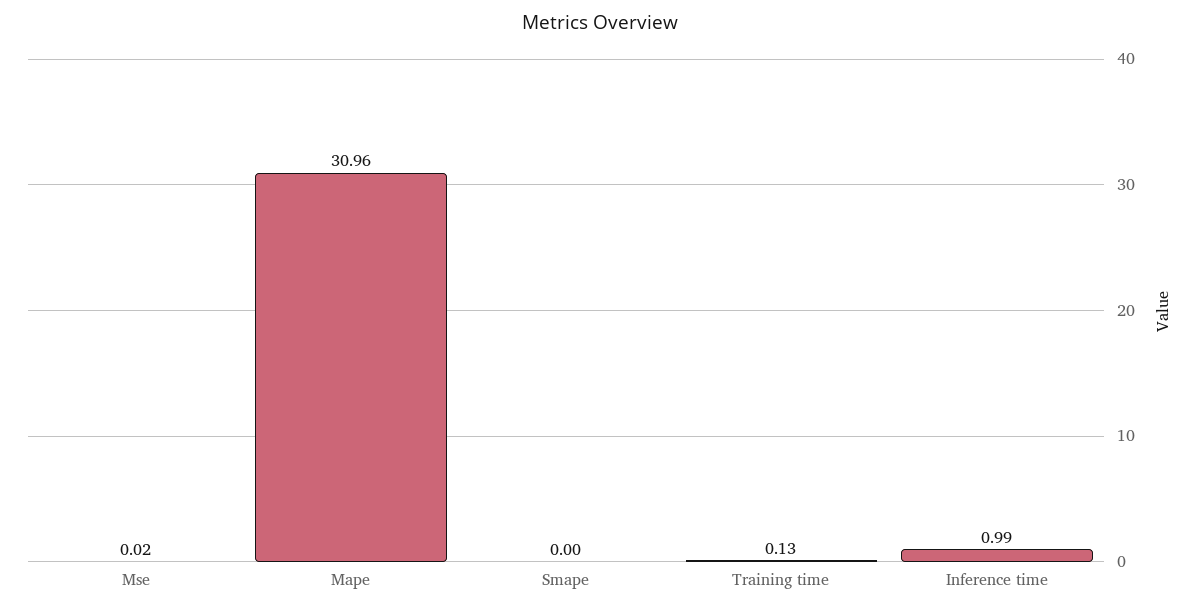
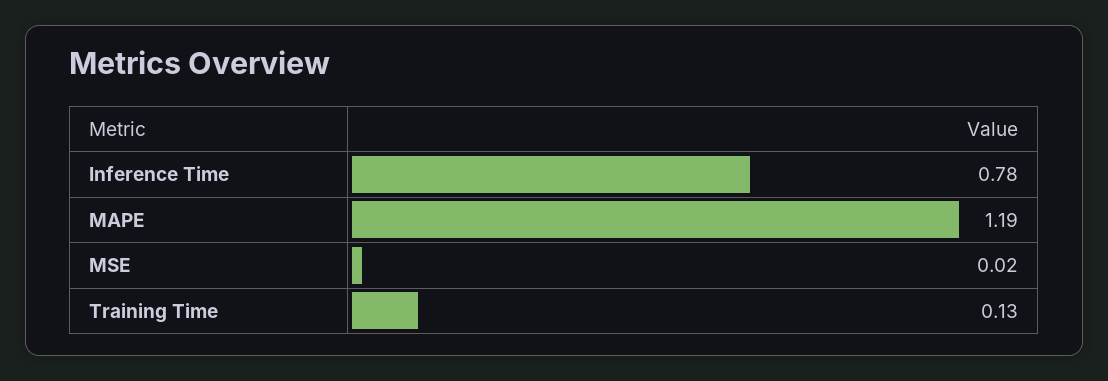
  {
    "Mse": 0.02,
-   "Mape": 30.96,
+   "Mape": 1.19,
-   "Smape": 0,
    "Training time": 0.13,
-   "Inference time": 0.99
+   "Inference time": 0.78
  }

